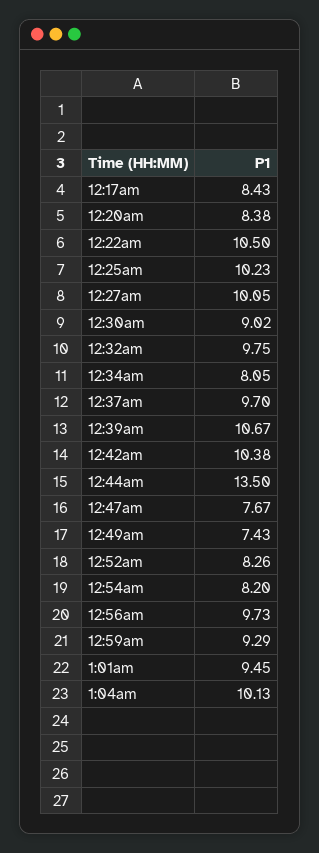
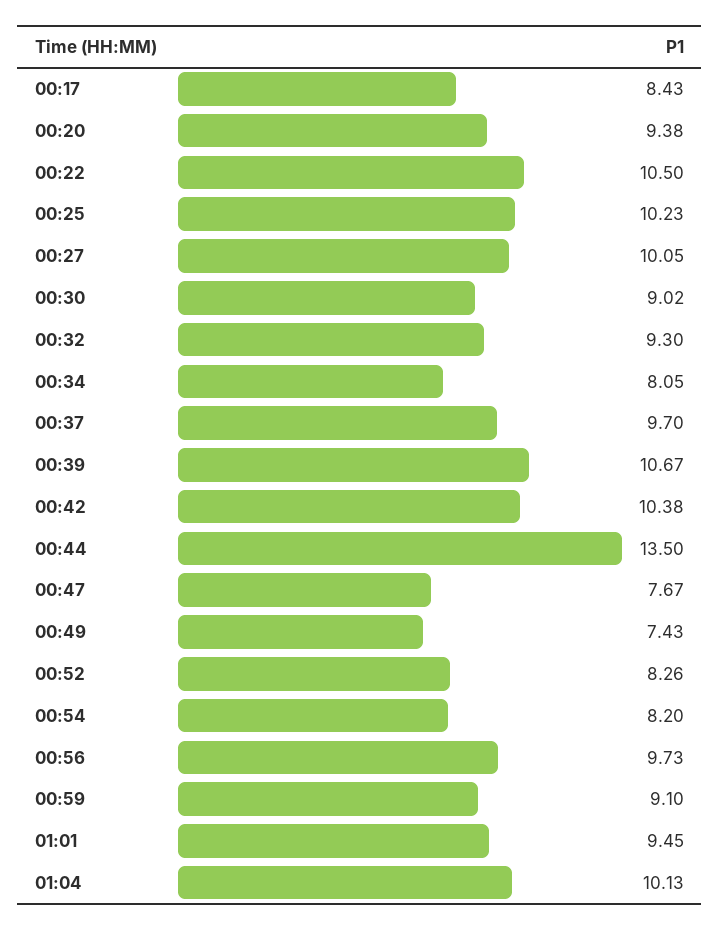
  {
    "12:17am": 8.43,
-   "12:20am": 8.38,
+   "12:20am": 9.38,
    "12:22am": 10.5,
    "12:25am": 10.23,
    "12:27am": 10.05,
    "12:30am": 9.02,
-   "12:32am": 9.75,
+   "12:32am": 9.3,
    "12:34am": 8.05,
    "12:37am": 9.7,
    "12:39am": 10.67,
    "12:42am": 10.38,
    "12:44am": 13.5,
    "12:47am": 7.67,
    "12:49am": 7.43,
    "12:52am": 8.26,
    "12:54am": 8.2,
    "12:56am": 9.73,
-   "12:59am": 9.29,
+   "12:59am": 9.1,
    "1:01am": 9.45,
    "1:04am": 10.13
  }

